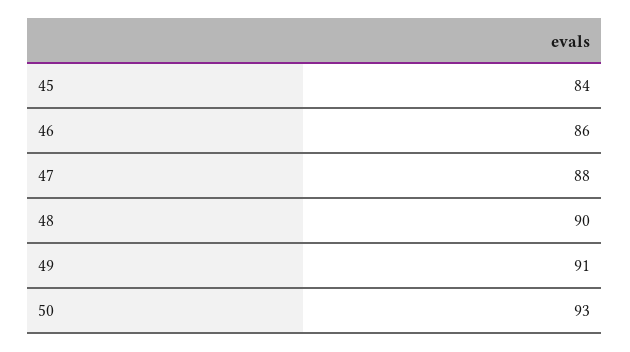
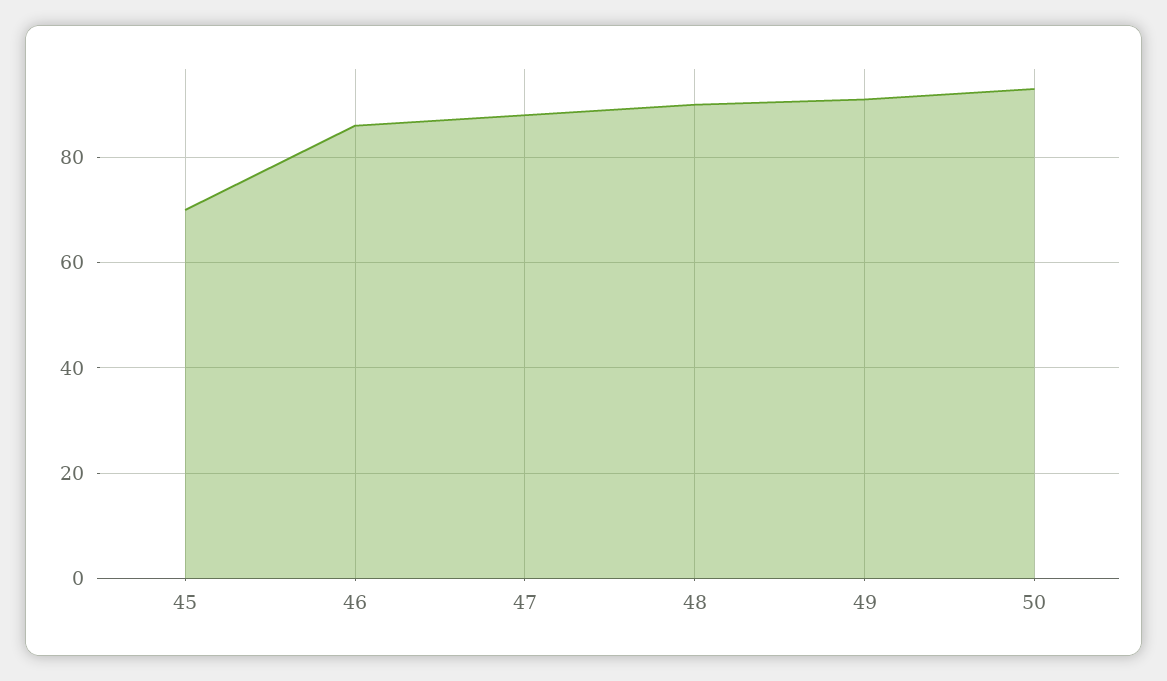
  {
-   "45": 84,
+   "45": 70,
    "46": 86,
    "47": 88,
    "48": 90,
    "49": 91,
    "50": 93
  }

